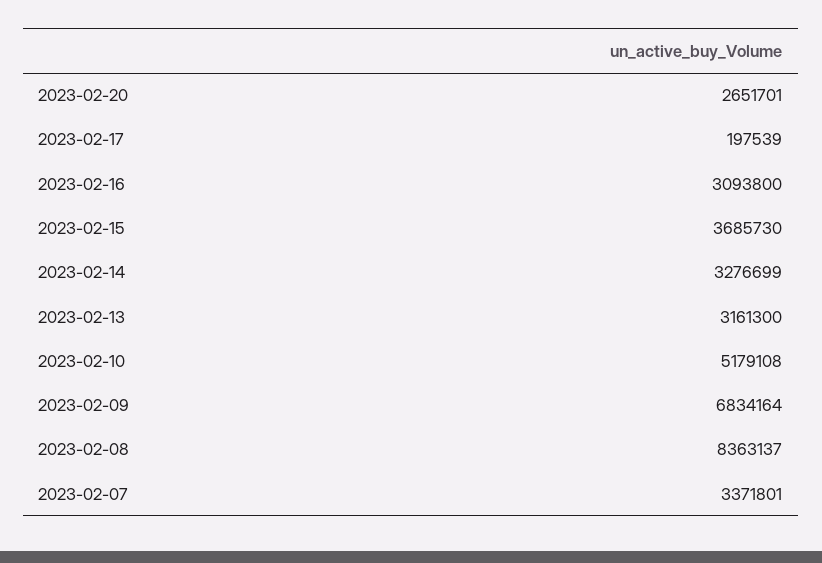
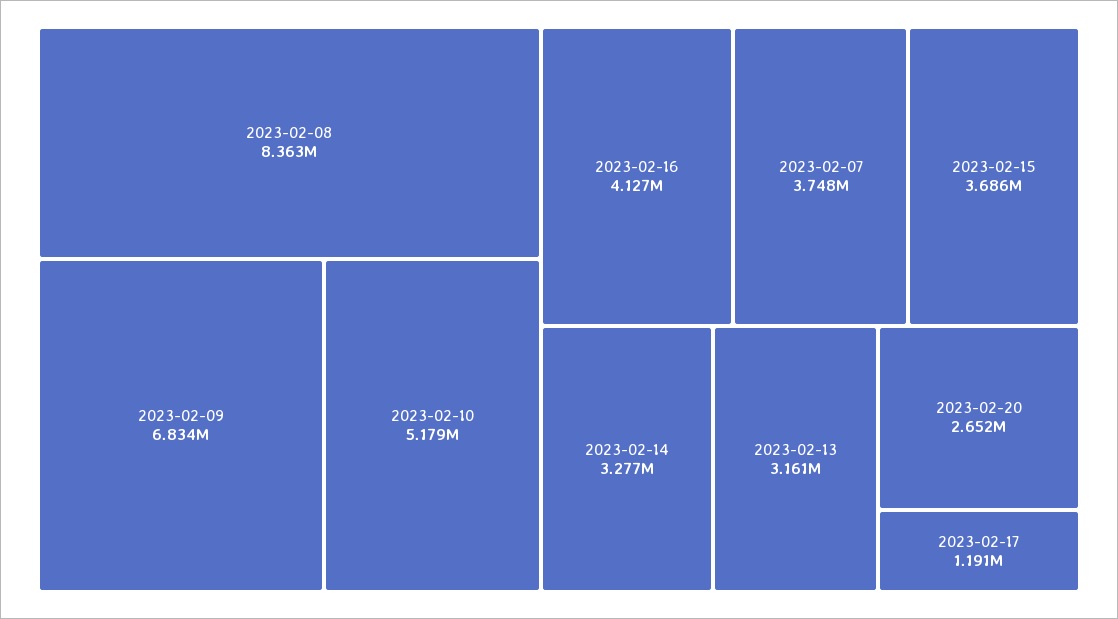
  {
    "2023-02-20": 2651701,
-   "2023-02-17": 197539,
+   "2023-02-17": 1191000,
-   "2023-02-16": 3093800,
+   "2023-02-16": 4127000,
    "2023-02-15": 3685730,
    "2023-02-14": 3276699,
    "2023-02-13": 3161300,
    "2023-02-10": 5179108,
    "2023-02-09": 6834164,
    "2023-02-08": 8363137,
-   "2023-02-07": 3371801
+   "2023-02-07": 3748000
  }

